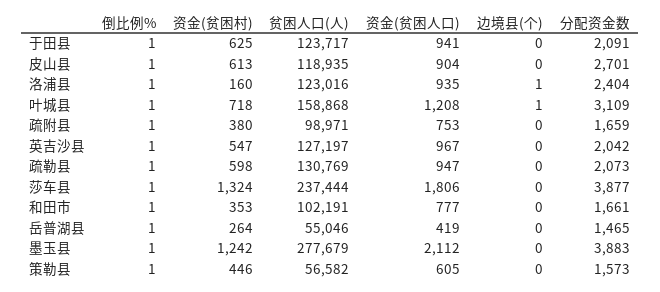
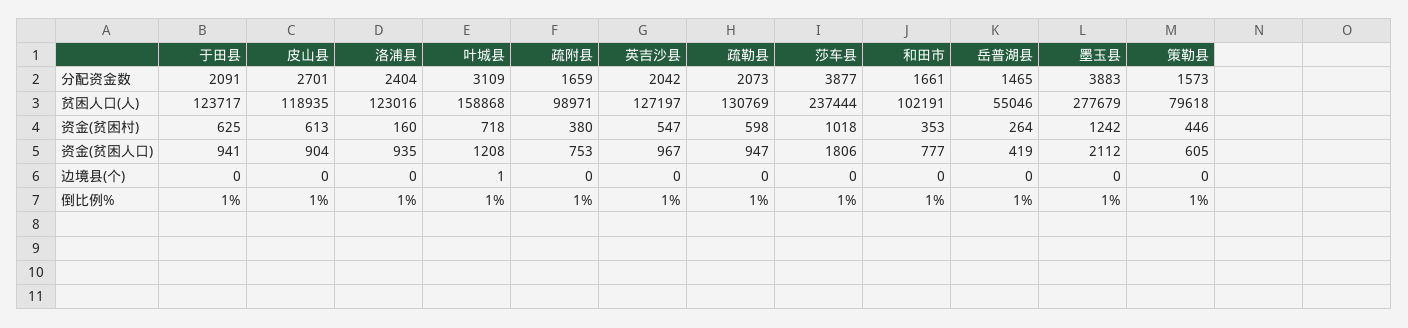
  {
    "倒比例%": {
      "于田县": 1,
      "皮山县": 1,
      "洛浦县": 1,
      "叶城县": 1,
      "疏附县": 1,
      "英吉沙县": 1,
      "疏勒县": 1,
      "莎车县": 1,
      "和田市": 1,
      "岳普湖县": 1,
      "墨玉县": 1,
      "策勒县": 1
    },
    "资金(贫困村)": {
      "于田县": 625,
      "皮山县": 613,
      "洛浦县": 160,
      "叶城县": 718,
      "疏附县": 380,
      "英吉沙县": 547,
      "疏勒县": 598,
-     "莎车县": 1324,
+     "莎车县": 1018,
      "和田市": 353,
      "岳普湖县": 264,
      "墨玉县": 1242,
      "策勒县": 446
    },
    "贫困人口(人)": {
      "于田县": 123717,
      "皮山县": 118935,
      "洛浦县": 123016,
      "叶城县": 158868,
      "疏附县": 98971,
      "英吉沙县": 127197,
      "疏勒县": 130769,
      "莎车县": 237444,
      "和田市": 102191,
      "岳普湖县": 55046,
      "墨玉县": 277679,
-     "策勒县": 56582
+     "策勒县": 79618
    },
    "资金(贫困人口)": {
      "于田县": 941,
      "皮山县": 904,
      "洛浦县": 935,
      "叶城县": 1208,
      "疏附县": 753,
      "英吉沙县": 967,
      "疏勒县": 947,
      "莎车县": 1806,
      "和田市": 777,
      "岳普湖县": 419,
      "墨玉县": 2112,
      "策勒县": 605
    },
    "边境县(个)": {
      "于田县": 0,
      "皮山县": 0,
-     "洛浦县": 1,
+     "洛浦县": 0,
      "叶城县": 1,
      "疏附县": 0,
      "英吉沙县": 0,
      "疏勒县": 0,
      "莎车县": 0,
      "和田市": 0,
      "岳普湖县": 0,
      "墨玉县": 0,
      "策勒县": 0
    },
    "分配资金数": {
      "于田县": 2091,
      "皮山县": 2701,
      "洛浦县": 2404,
      "叶城县": 3109,
      "疏附县": 1659,
      "英吉沙县": 2042,
      "疏勒县": 2073,
      "莎车县": 3877,
      "和田市": 1661,
      "岳普湖县": 1465,
      "墨玉县": 3883,
      "策勒县": 1573
    }
  }

